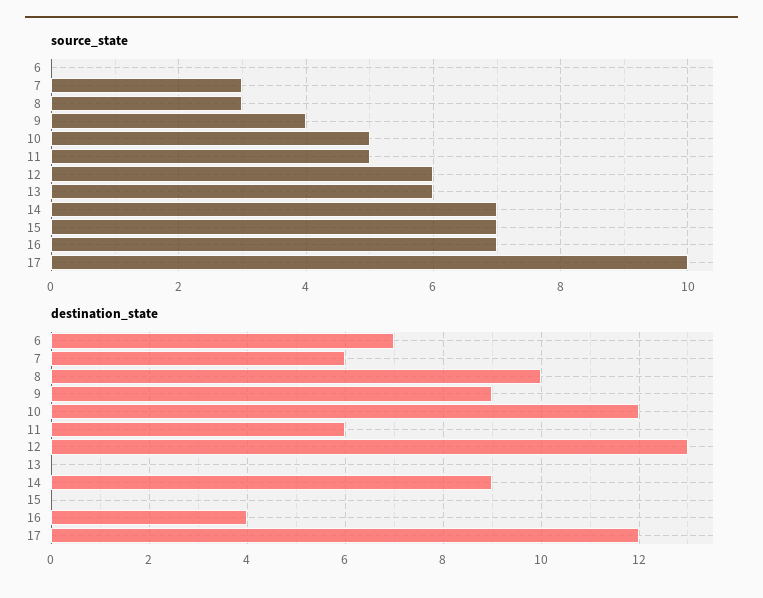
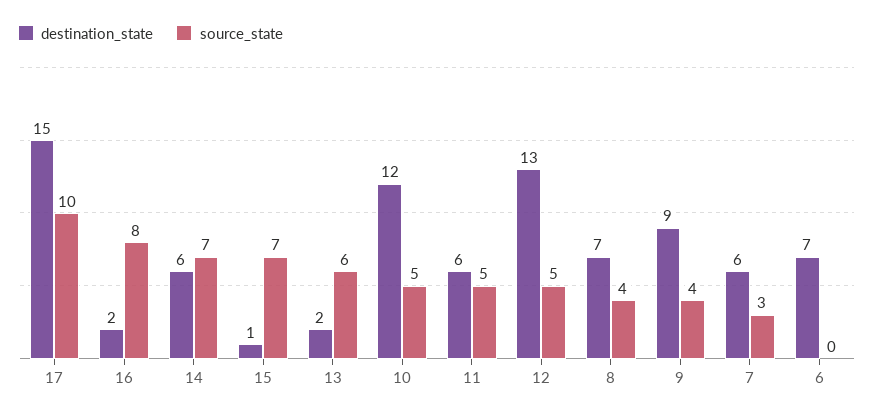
  {
    "source_state": {
      "6": 0,
      "7": 3,
-     "8": 3,
+     "8": 4,
      "9": 4,
      "10": 5,
      "11": 5,
-     "12": 6,
+     "12": 5,
      "13": 6,
      "14": 7,
      "15": 7,
-     "16": 7,
+     "16": 8,
      "17": 10
    },
    "destination_state": {
      "6": 7,
      "7": 6,
-     "8": 10,
+     "8": 7,
      "9": 9,
      "10": 12,
      "11": 6,
      "12": 13,
-     "13": 0,
+     "13": 2,
-     "14": 9,
+     "14": 6,
-     "15": 0,
+     "15": 1,
-     "16": 4,
+     "16": 2,
-     "17": 12
+     "17": 15
    }
  }

